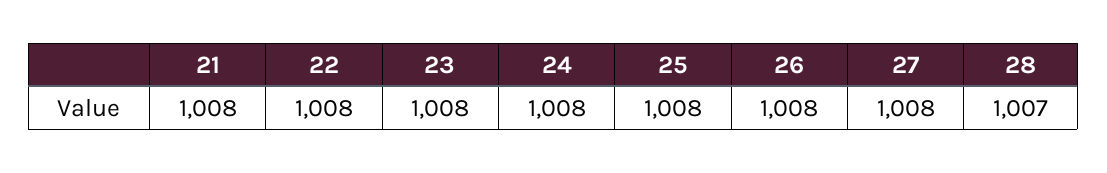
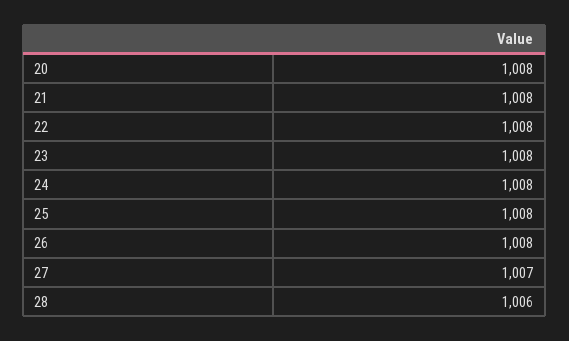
  {
    "21": 1008,
    "22": 1008,
    "23": 1008,
    "24": 1008,
    "25": 1008,
    "26": 1008,
-   "27": 1008,
+   "27": 1007,
-   "28": 1007
+   "28": 1006,
+   "20": 1008
  }

